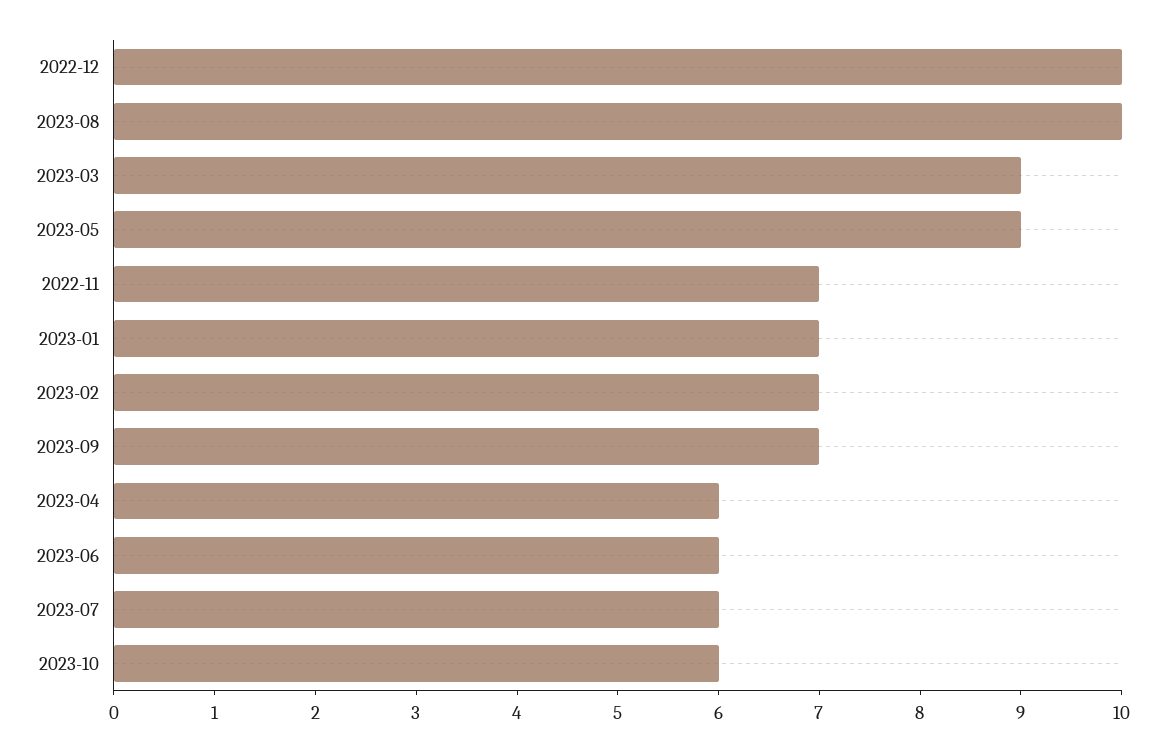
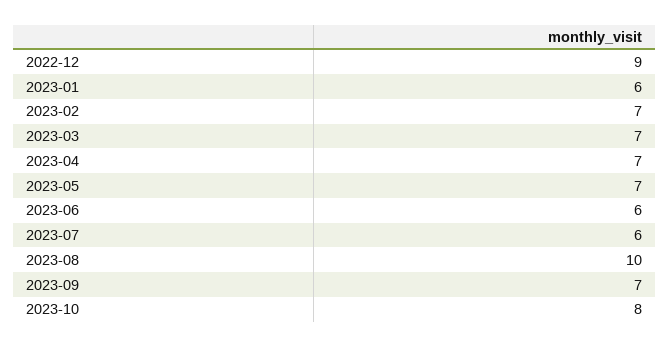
  {
-   "2022-12": 10,
+   "2022-12": 9,
    "2023-08": 10,
-   "2023-03": 9,
+   "2023-03": 7,
-   "2023-05": 9,
+   "2023-05": 7,
-   "2022-11": 7,
-   "2023-01": 7,
+   "2023-01": 6,
    "2023-02": 7,
    "2023-09": 7,
-   "2023-04": 6,
+   "2023-04": 7,
    "2023-06": 6,
    "2023-07": 6,
-   "2023-10": 6
+   "2023-10": 8
  }

